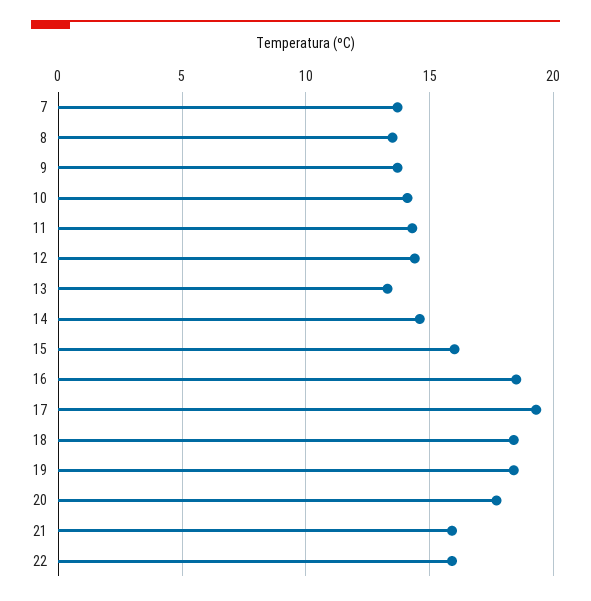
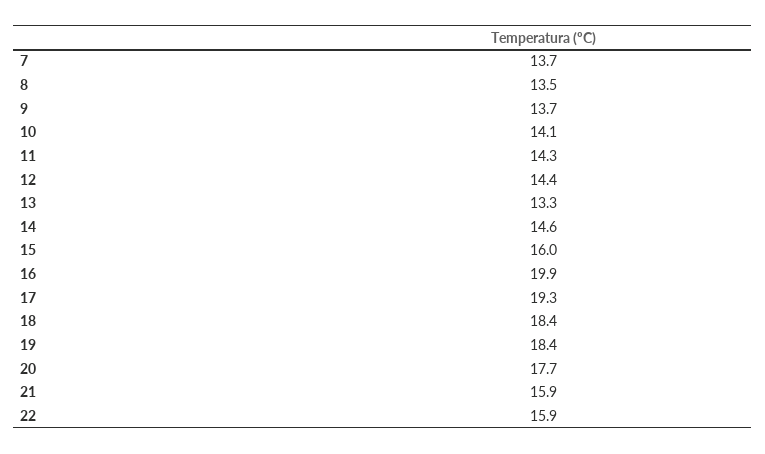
  {
    "7": 13.7,
    "8": 13.5,
    "9": 13.7,
    "10": 14.1,
    "11": 14.3,
    "12": 14.4,
    "13": 13.3,
    "14": 14.6,
    "15": 16,
-   "16": 18.5,
+   "16": 19.9,
    "17": 19.3,
    "18": 18.4,
    "19": 18.4,
    "20": 17.7,
    "21": 15.9,
    "22": 15.9
  }

